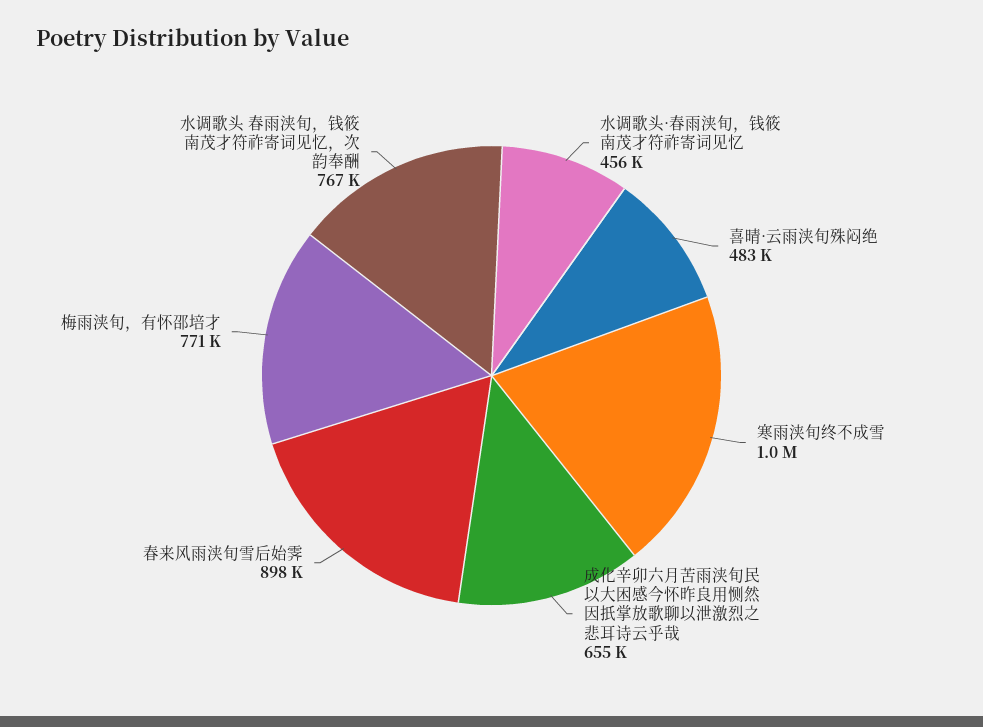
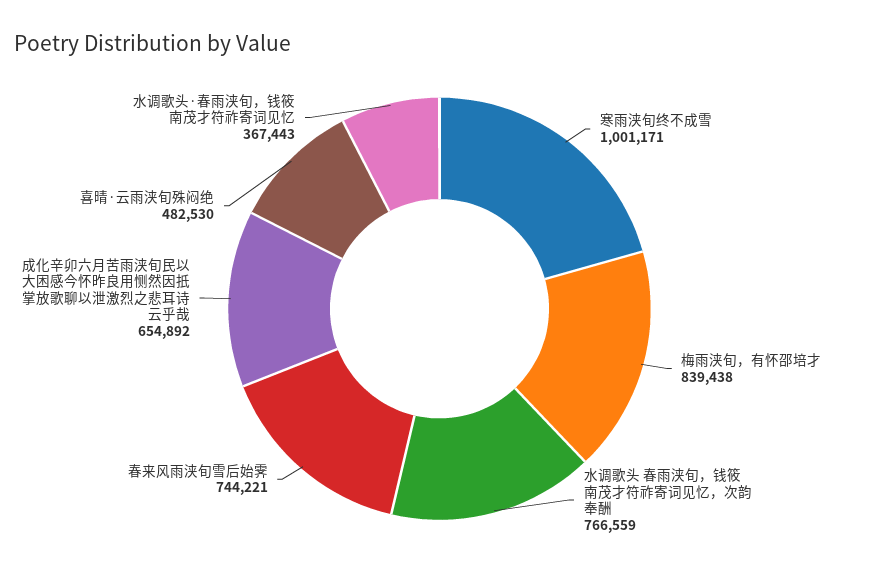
  {
-   "水调歌头·春雨浃旬，钱筱南茂才符祚寄词见忆": 456000,
+   "水调歌头·春雨浃旬，钱筱南茂才符祚寄词见忆": 367443,
    "喜晴·云雨浃旬殊闷绝": 482530,
    "寒雨浃旬终不成雪": 1001171,
    "成化辛卯六月苦雨浃旬民以大困感今怀昨良用恻然因扺掌放歌聊以泄激烈之悲耳诗云乎哉": 654892,
-   "春来风雨浃旬雪后始霁": 898000,
+   "春来风雨浃旬雪后始霁": 744221,
-   "梅雨浃旬，有怀邵培才": 771000,
+   "梅雨浃旬，有怀邵培才": 839438,
    "水调歌头 春雨浃旬，钱筱南茂才符祚寄词见忆，次韵奉酬": 766559
  }

